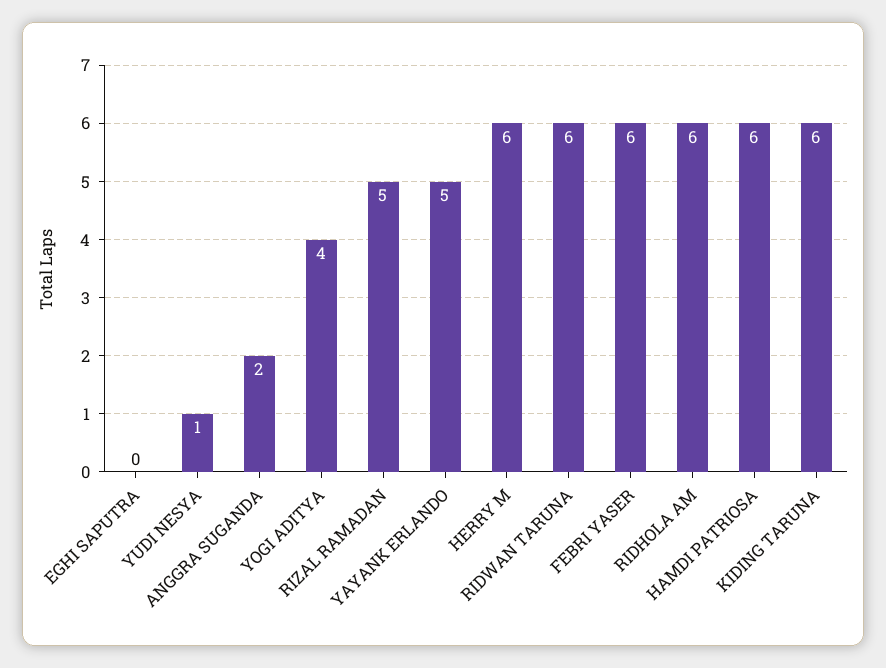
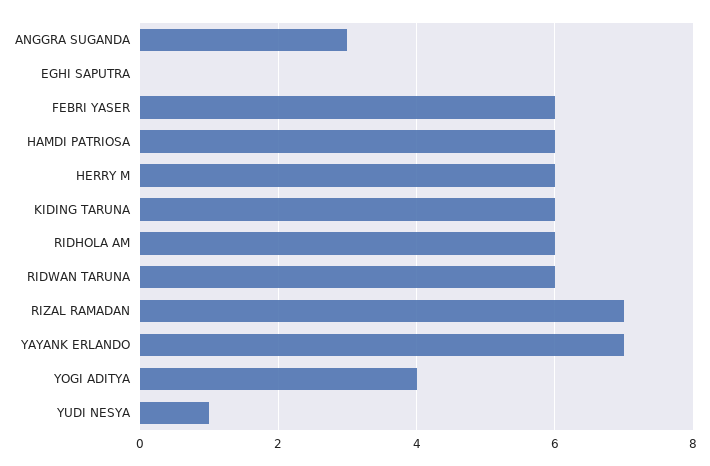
  {
    "EGHI SAPUTRA": 0,
    "YUDI NESYA": 1,
-   "ANGGRA SUGANDA": 2,
+   "ANGGRA SUGANDA": 3,
    "YOGI ADITYA": 4,
-   "RIZAL RAMADAN": 5,
+   "RIZAL RAMADAN": 7,
-   "YAYANK ERLANDO": 5,
+   "YAYANK ERLANDO": 7,
    "HERRY M": 6,
    "RIDWAN TARUNA": 6,
    "FEBRI YASER": 6,
    "RIDHOLA AM": 6,
    "HAMDI PATRIOSA": 6,
    "KIDING TARUNA": 6
  }

